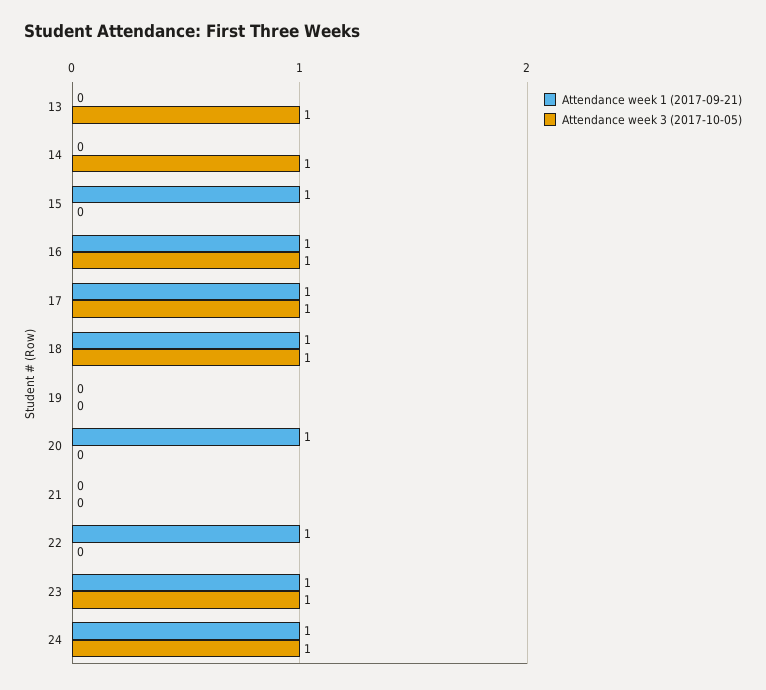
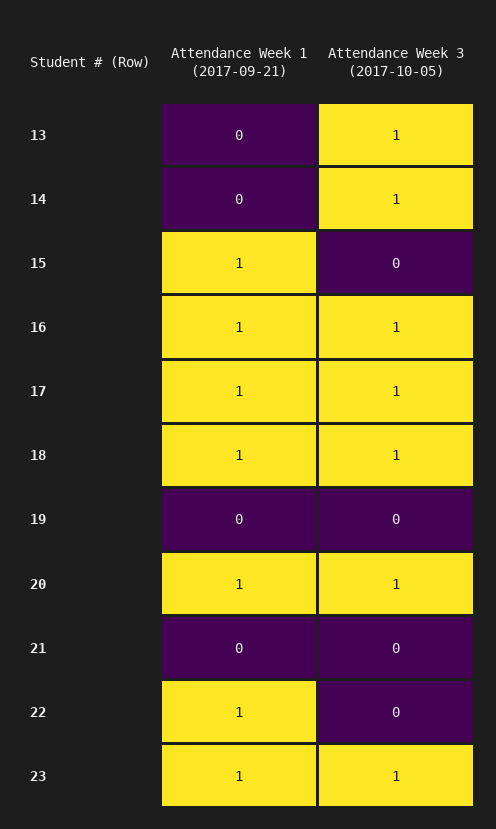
  {
    "Attendance week 1 (2017-09-21)": {
      "13": 0,
      "14": 0,
      "15": 1,
      "16": 1,
      "17": 1,
      "18": 1,
      "19": 0,
      "20": 1,
      "21": 0,
      "22": 1,
-     "23": 1,
+     "23": 1
-     "24": 1
    },
    "Attendance week 3 (2017-10-05)": {
      "13": 1,
      "14": 1,
      "15": 0,
      "16": 1,
      "17": 1,
      "18": 1,
      "19": 0,
-     "20": 0,
+     "20": 1,
      "21": 0,
      "22": 0,
-     "23": 1,
+     "23": 1
-     "24": 1
    }
  }

